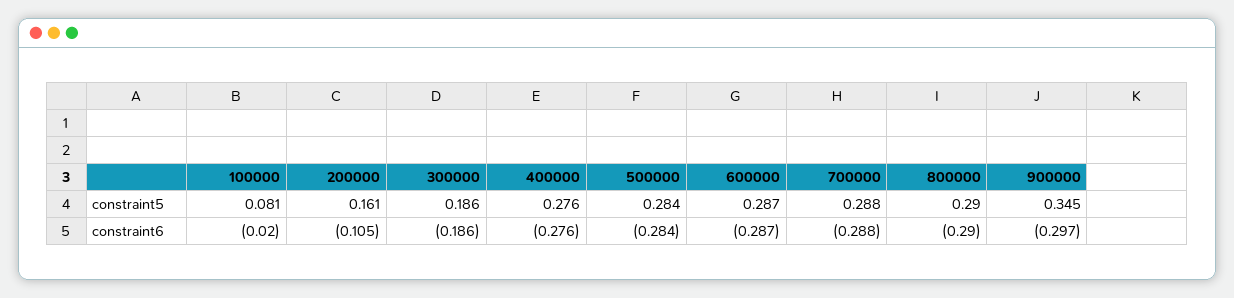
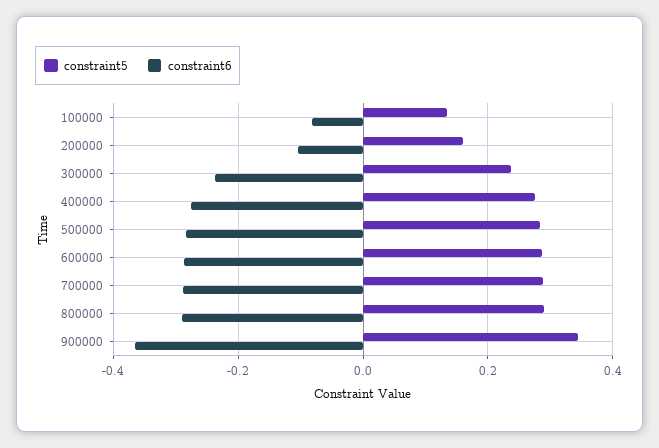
  {
    "constraint5": {
-     "100000": 0.081,
+     "100000": 0.14,
      "200000": 0.161,
-     "300000": 0.186,
+     "300000": 0.24,
      "400000": 0.276,
      "500000": 0.284,
      "600000": 0.287,
      "700000": 0.288,
      "800000": 0.29,
      "900000": 0.345
    },
    "constraint6": {
-     "100000": -0.02,
+     "100000": -0.08,
      "200000": -0.105,
-     "300000": -0.186,
+     "300000": -0.24,
      "400000": -0.276,
      "500000": -0.284,
      "600000": -0.287,
      "700000": -0.288,
      "800000": -0.29,
-     "900000": -0.297
+     "900000": -0.36
    }
  }

